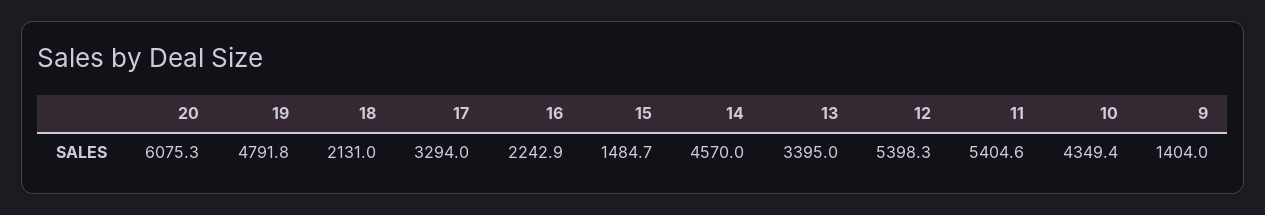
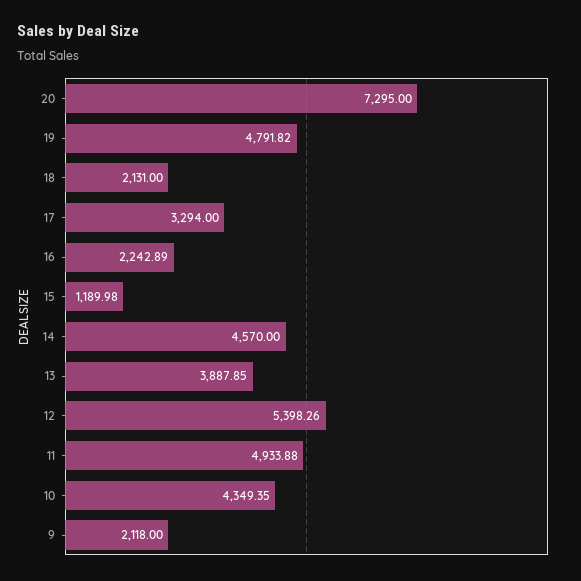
  {
-   "20": 6075.3,
+   "20": 7295,
    "19": 4791.82,
    "18": 2131,
    "17": 3294,
    "16": 2242.89,
-   "15": 1484.7,
+   "15": 1189.98,
    "14": 4570,
-   "13": 3395,
+   "13": 3887.85,
    "12": 5398.26,
-   "11": 5404.6,
+   "11": 4933.88,
    "10": 4349.35,
-   "9": 1404
+   "9": 2118
  }

